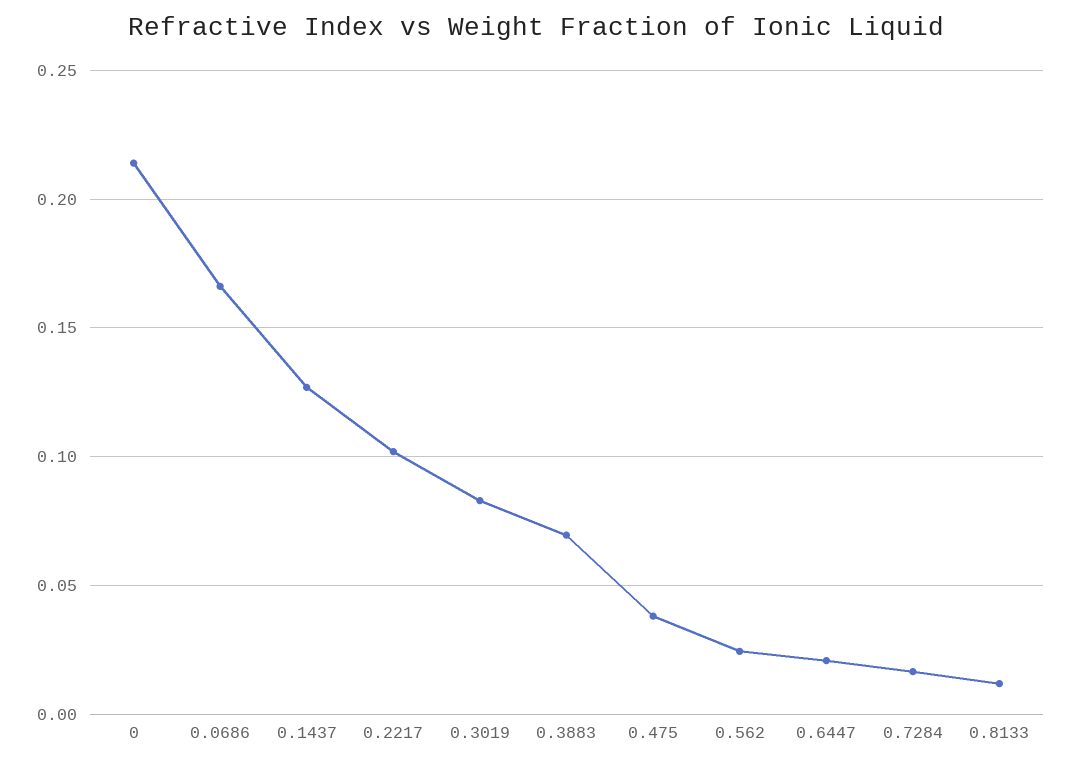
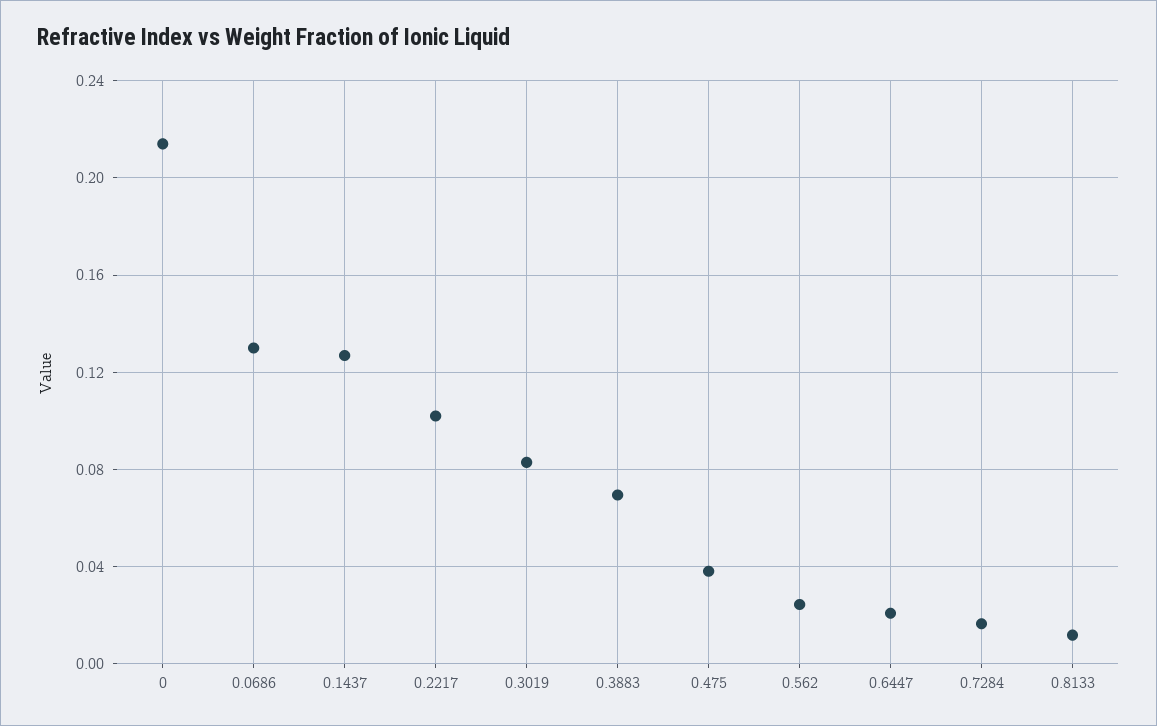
  {
    "0": 0.215,
-   "0.0686": 0.165,
+   "0.0686": 0.13,
    "0.1437": 0.125,
    "0.2217": 0.1,
    "0.3019": 0.085,
    "0.3883": 0.07,
    "0.475": 0.04,
    "0.562": 0.025,
    "0.6447": 0.02,
    "0.7284": 0.015,
    "0.8133": 0.01
  }

